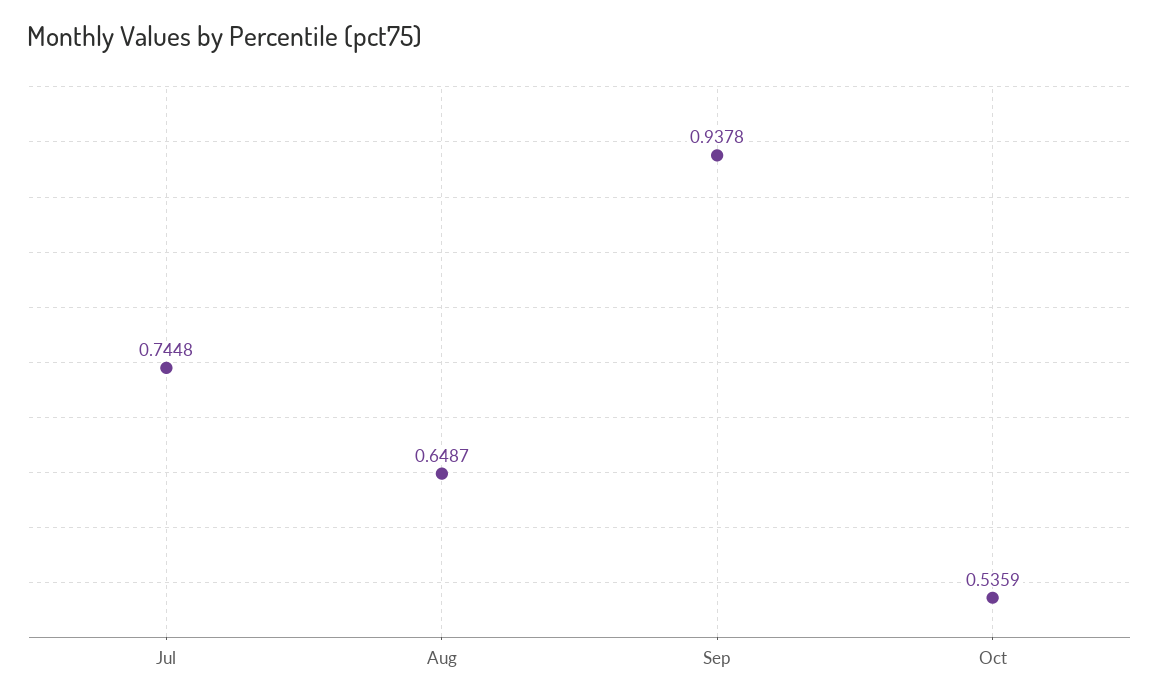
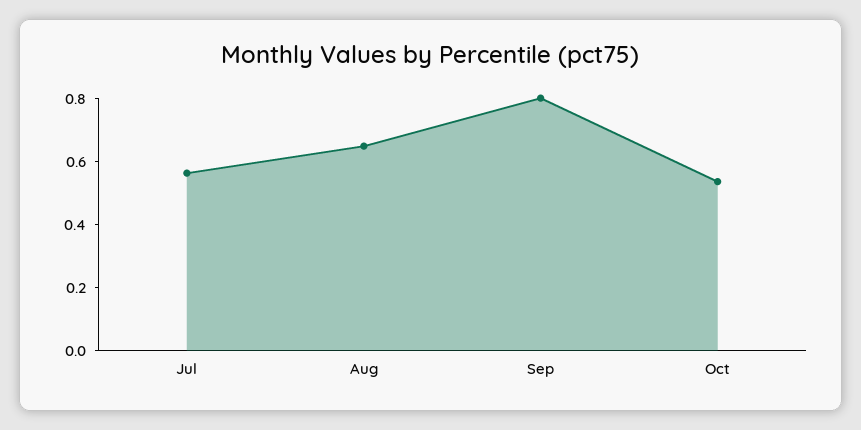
  {
-   "Jul": 0.7448,
+   "Jul": 0.55,
    "Aug": 0.6487,
-   "Sep": 0.9378,
+   "Sep": 0.8,
    "Oct": 0.5359
  }

